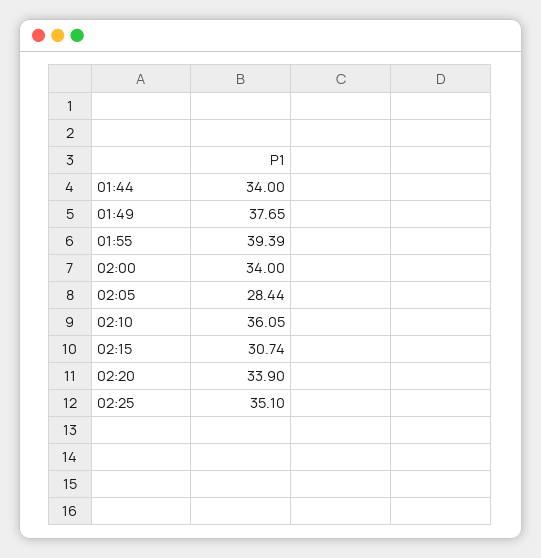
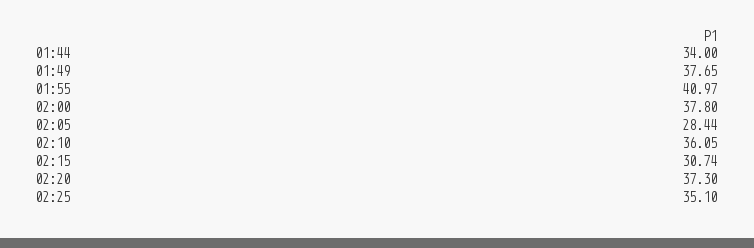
  {
    "01:44": 34,
    "01:49": 37.65,
-   "01:55": 39.39,
+   "01:55": 40.97,
-   "02:00": 34,
+   "02:00": 37.8,
    "02:05": 28.44,
    "02:10": 36.05,
    "02:15": 30.74,
-   "02:20": 33.9,
+   "02:20": 37.3,
    "02:25": 35.1
  }

